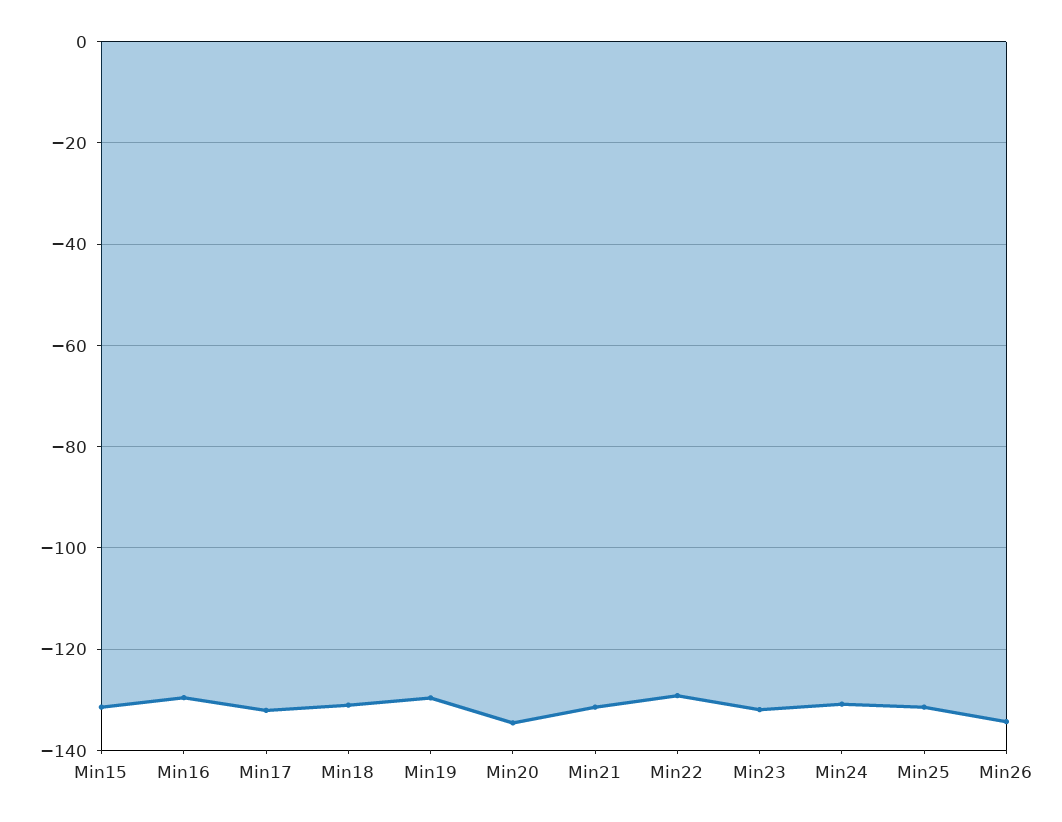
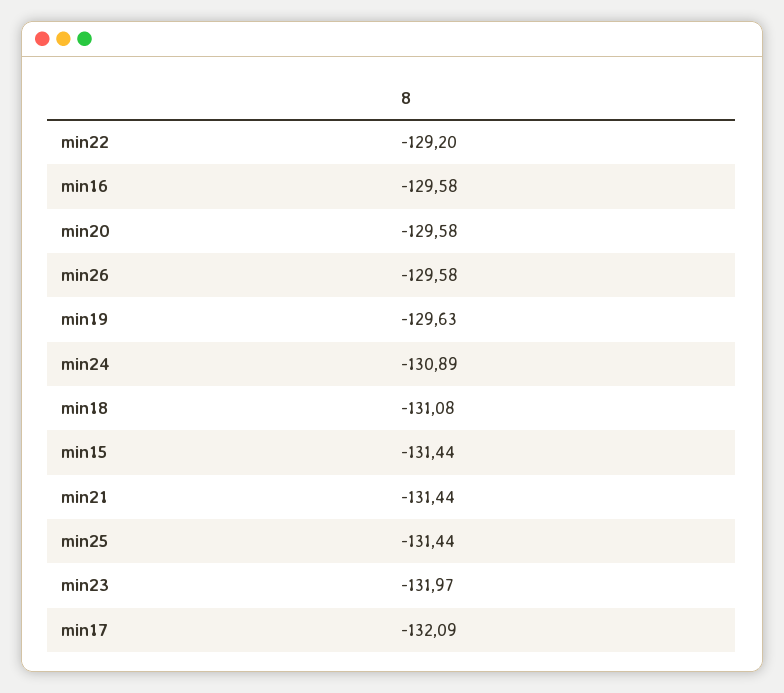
  {
    "Min15": -131.44,
    "Min16": -129.58,
    "Min17": -132.09,
    "Min18": -131.08,
    "Min19": -129.63,
-   "Min20": -134,
+   "Min20": -129.58,
    "Min21": -131.44,
    "Min22": -129.2,
    "Min23": -131.97,
    "Min24": -130.89,
    "Min25": -131.44,
-   "Min26": -134
+   "Min26": -129.58
  }

